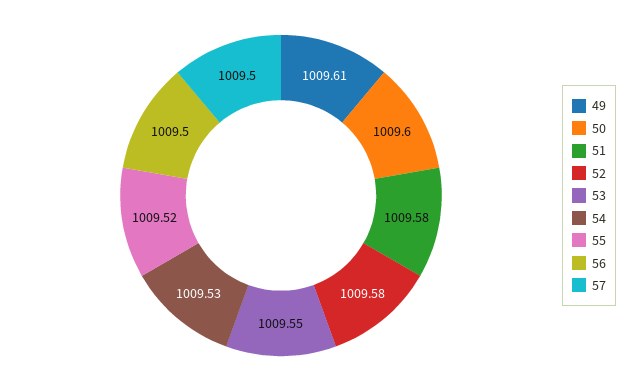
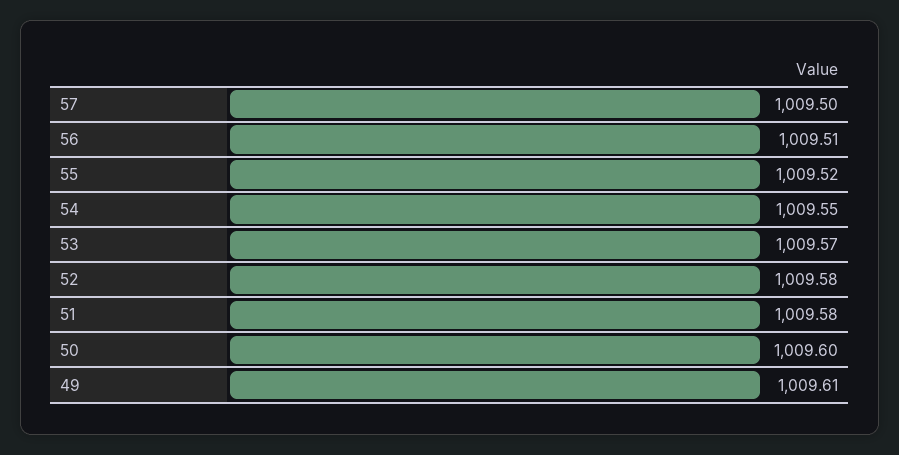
  {
    "49": 1009.61,
    "50": 1009.6,
    "51": 1009.58,
    "52": 1009.58,
-   "53": 1009.55,
+   "53": 1009.57,
-   "54": 1009.53,
+   "54": 1009.55,
    "55": 1009.52,
-   "56": 1009.5,
+   "56": 1009.51,
    "57": 1009.5
  }

